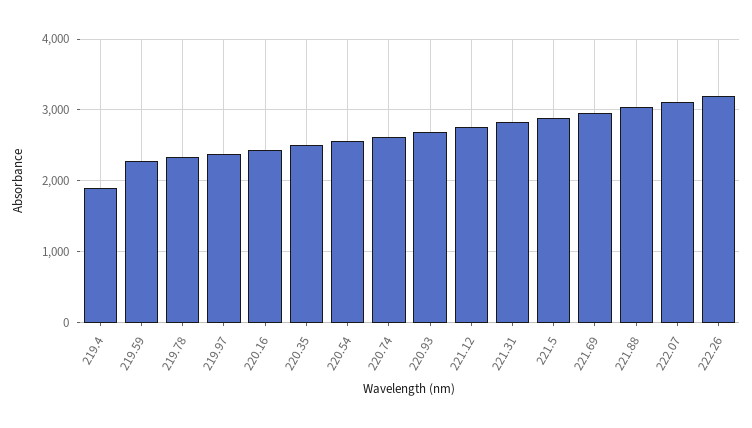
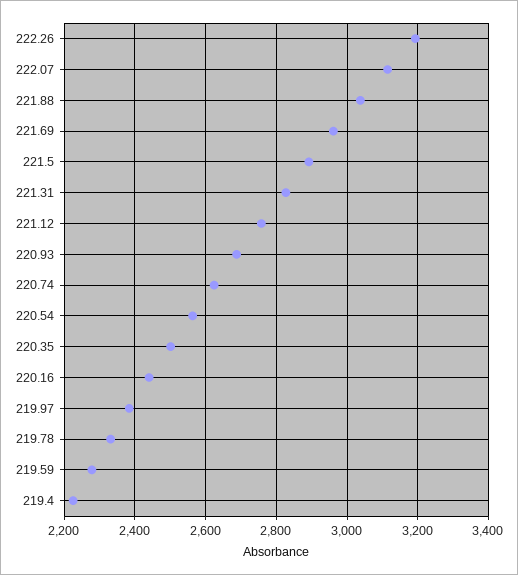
  {
-   "219.4": 1900,
+   "219.4": 2220,
    "219.59": 2280,
    "219.78": 2340,
    "219.97": 2380,
    "220.16": 2440,
    "220.35": 2500,
    "220.54": 2560,
    "220.74": 2620,
    "220.93": 2680,
    "221.12": 2760,
    "221.31": 2820,
    "221.5": 2900,
    "221.69": 2960,
    "221.88": 3040,
    "222.07": 3120,
    "222.26": 3200
  }

